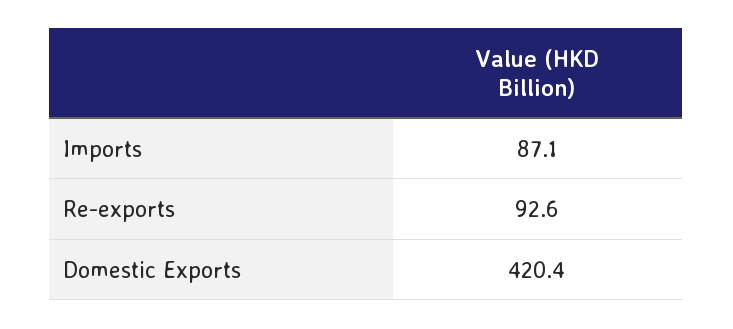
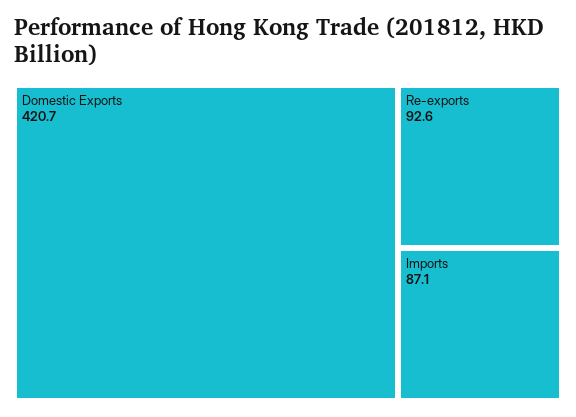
  {
    "Imports": 87.1,
    "Re-exports": 92.6,
-   "Domestic Exports": 420.4
+   "Domestic Exports": 420.7
  }

